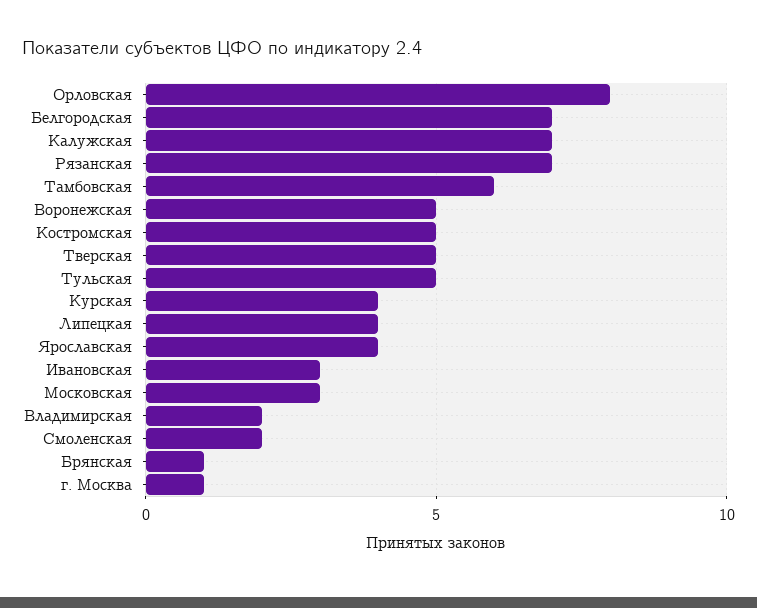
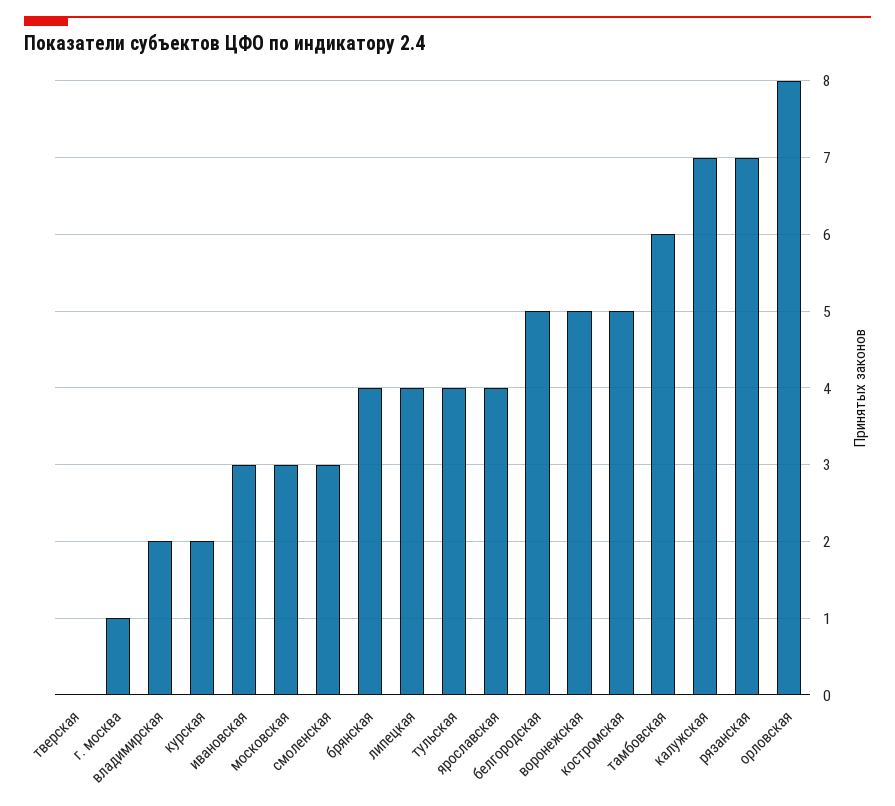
  {
    "Орловская": 8,
-   "Белгородская": 7,
+   "Белгородская": 5,
    "Калужская": 7,
    "Рязанская": 7,
    "Тамбовская": 6,
    "Воронежская": 5,
    "Костромская": 5,
-   "Тверская": 5,
+   "Тверская": 0,
-   "Тульская": 5,
+   "Тульская": 4,
-   "Курская": 4,
+   "Курская": 2,
    "Липецкая": 4,
    "Ярославская": 4,
    "Ивановская": 3,
    "Московская": 3,
    "Владимирская": 2,
-   "Смоленская": 2,
+   "Смоленская": 3,
-   "Брянская": 1,
+   "Брянская": 4,
    "г. Москва": 1
  }

